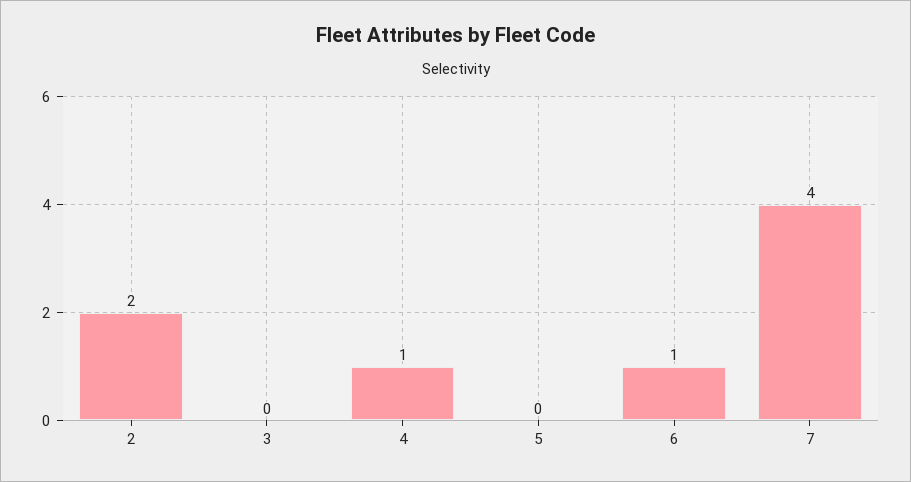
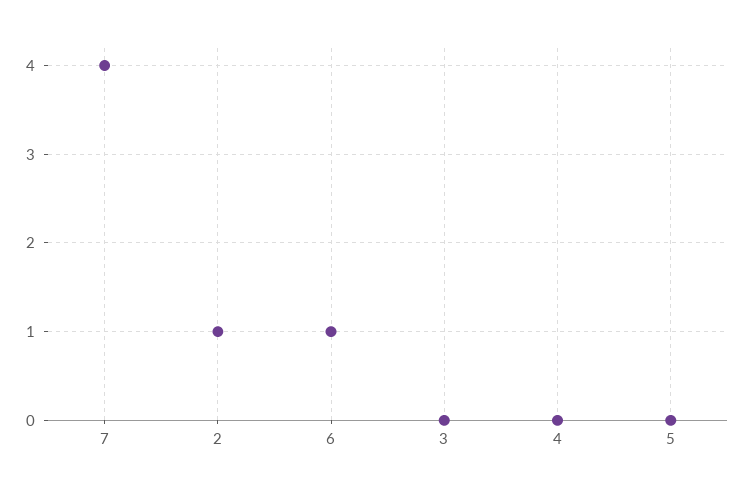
  {
-   "2": 2,
+   "2": 1,
    "3": 0,
-   "4": 1,
+   "4": 0,
    "5": 0,
    "6": 1,
    "7": 4
  }

